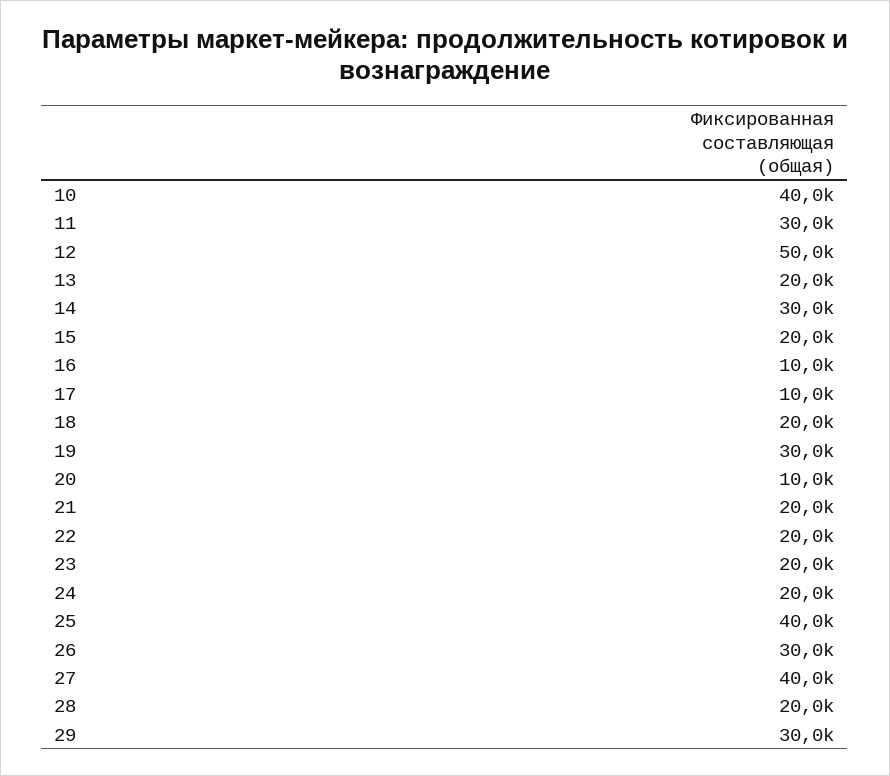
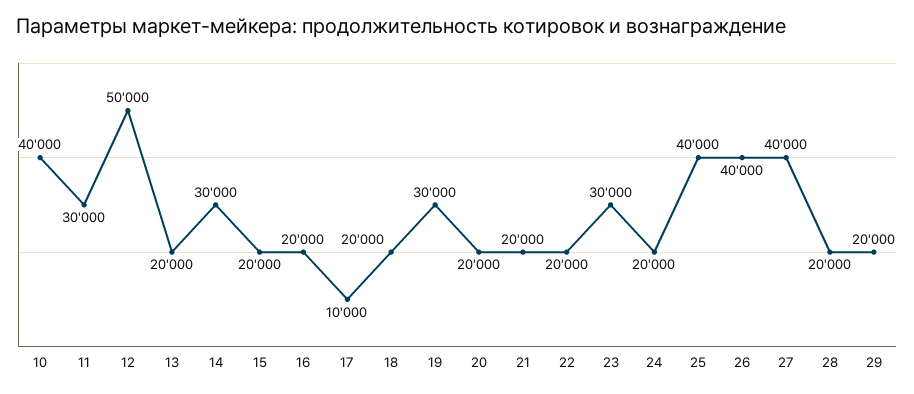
  {
    "10": 40000,
    "11": 30000,
    "12": 50000,
    "13": 20000,
    "14": 30000,
    "15": 20000,
-   "16": 10000,
+   "16": 20000,
    "17": 10000,
    "18": 20000,
    "19": 30000,
-   "20": 10000,
+   "20": 20000,
    "21": 20000,
    "22": 20000,
-   "23": 20000,
+   "23": 30000,
    "24": 20000,
    "25": 40000,
-   "26": 30000,
+   "26": 40000,
    "27": 40000,
    "28": 20000,
-   "29": 30000
+   "29": 20000
  }

